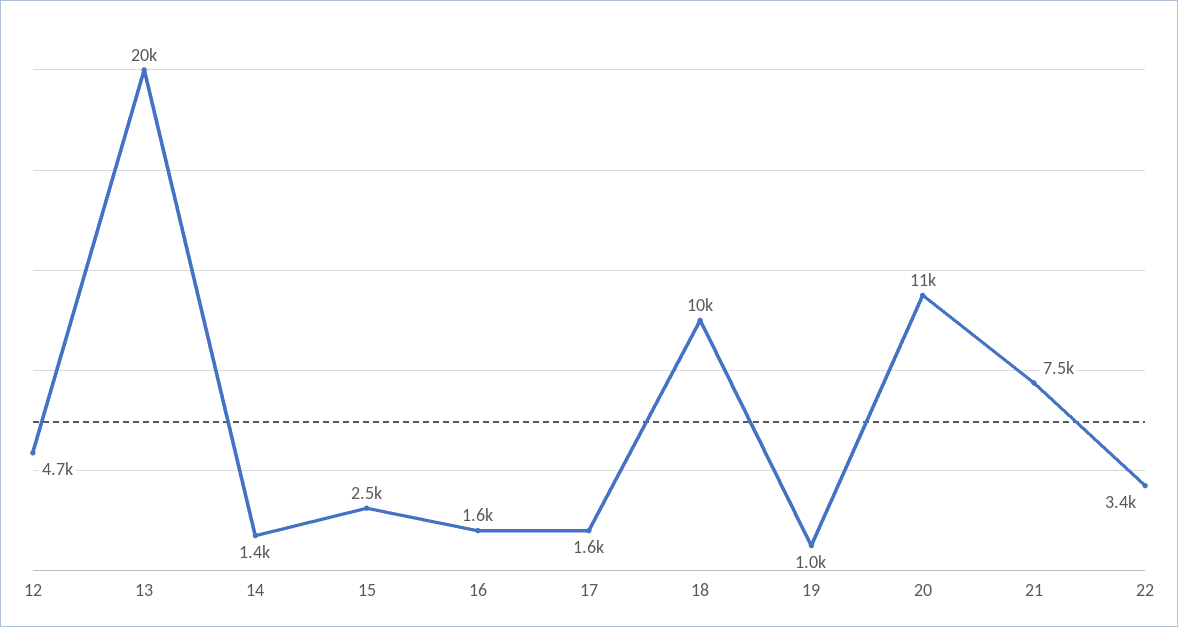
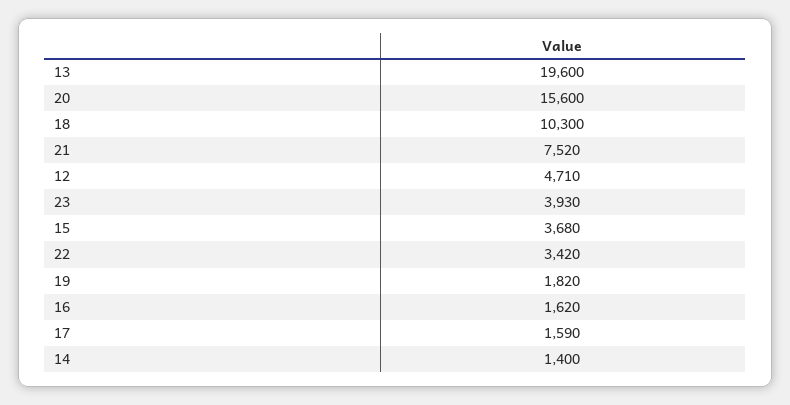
  {
    "12": 4710,
    "13": 19600,
    "14": 1400,
-   "15": 2500,
+   "15": 3680,
    "16": 1620,
    "17": 1590,
    "18": 10300,
-   "19": 1000,
+   "19": 1820,
-   "20": 11000,
+   "20": 15600,
    "21": 7520,
-   "22": 3420
+   "22": 3420,
+   "23": 3930
  }

